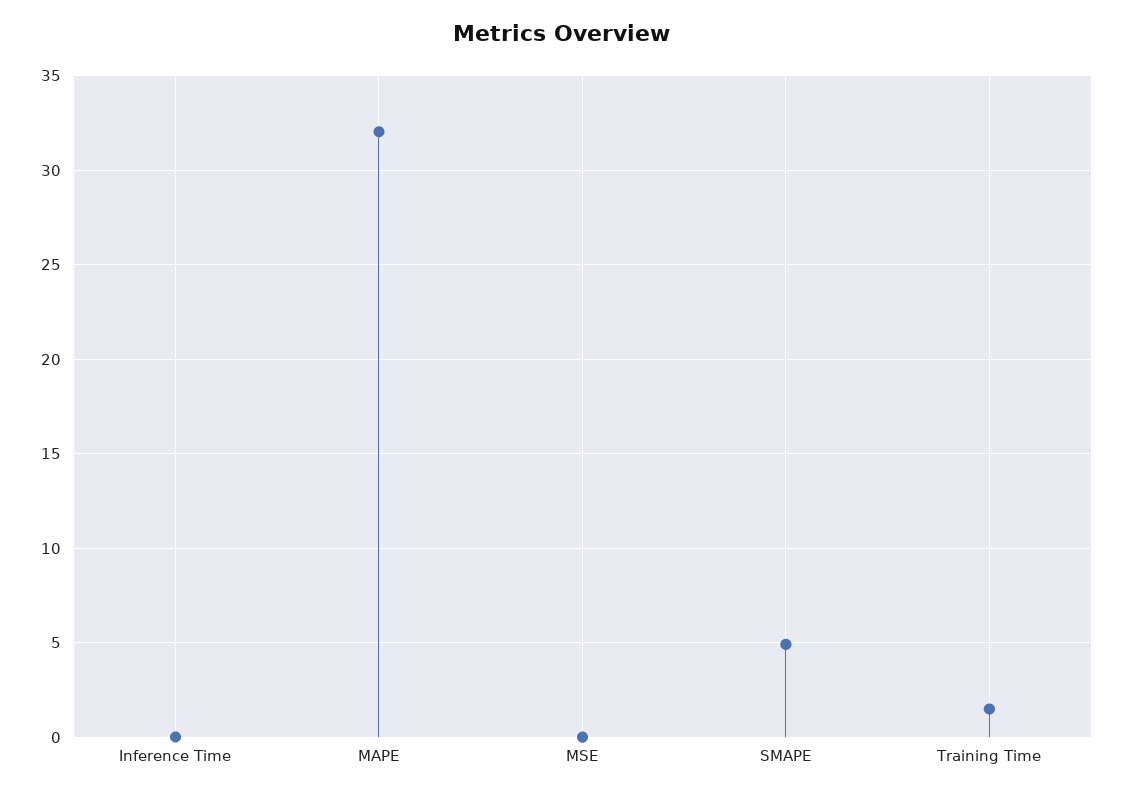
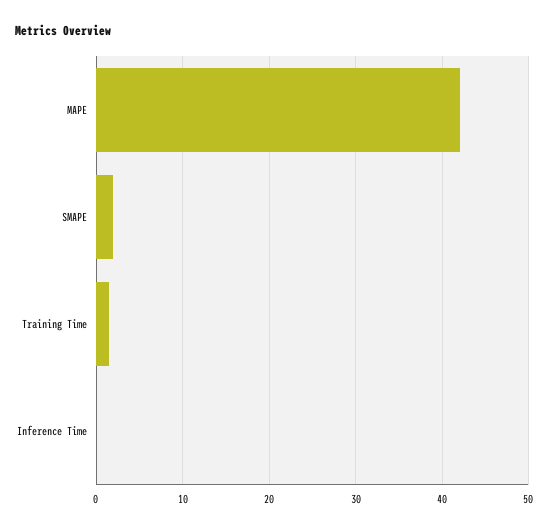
  {
    "Inference Time": 0,
-   "MAPE": 32,
+   "MAPE": 42,
-   "MSE": 0,
-   "SMAPE": 5,
+   "SMAPE": 2,
    "Training Time": 1.5
  }

